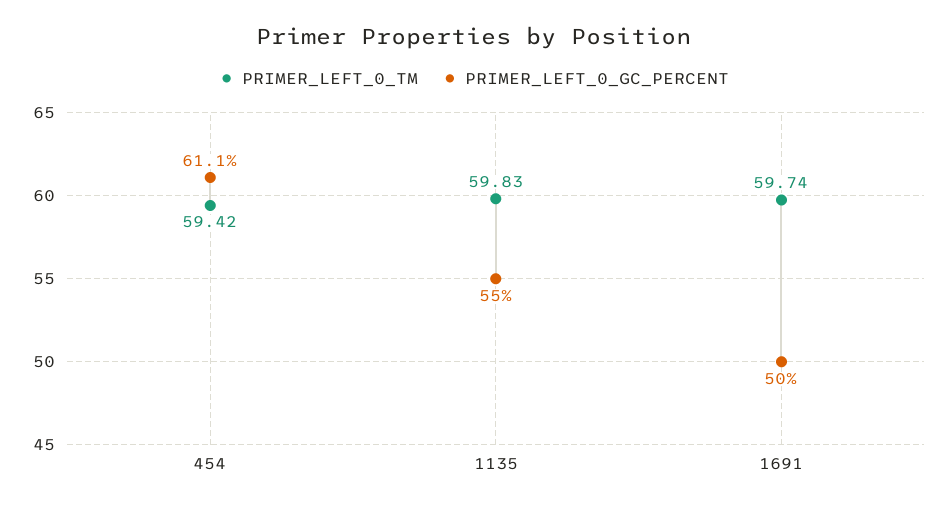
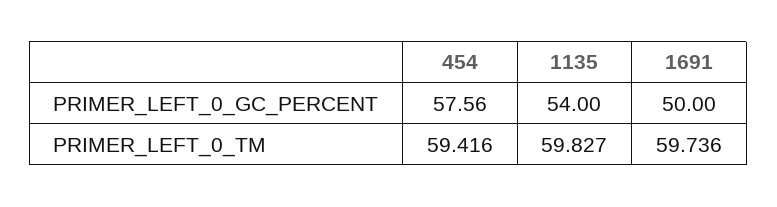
  {
    "PRIMER_LEFT_0_TM": {
      "454": 59.416,
      "1135": 59.827,
      "1691": 59.736
    },
    "PRIMER_LEFT_0_GC_PERCENT": {
-     "454": 61.1,
+     "454": 57.56,
-     "1135": 55,
+     "1135": 54,
      "1691": 50
    }
  }

